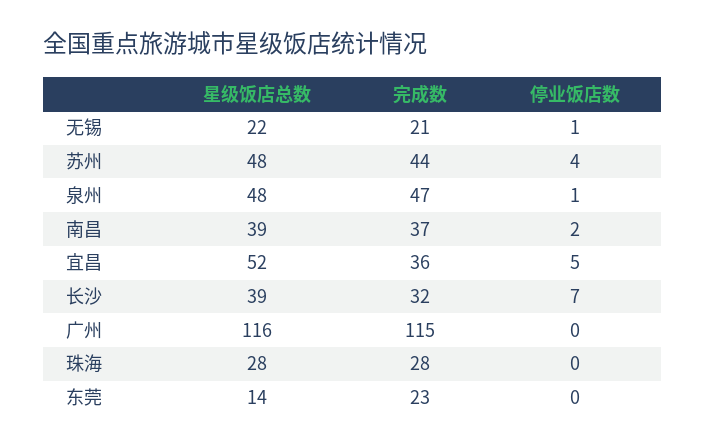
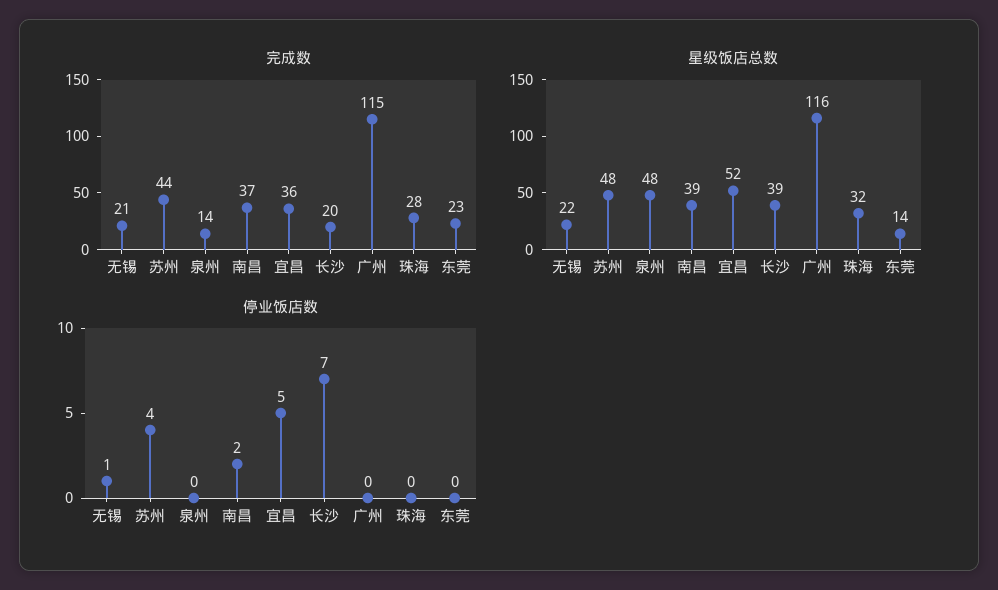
  {
    "星级饭店总数": {
      "无锡": 22,
      "苏州": 48,
      "泉州": 48,
      "南昌": 39,
      "宜昌": 52,
      "长沙": 39,
      "广州": 116,
-     "珠海": 28,
+     "珠海": 32,
      "东莞": 14
    },
    "完成数": {
      "无锡": 21,
      "苏州": 44,
-     "泉州": 47,
+     "泉州": 14,
      "南昌": 37,
      "宜昌": 36,
-     "长沙": 32,
+     "长沙": 20,
      "广州": 115,
      "珠海": 28,
      "东莞": 23
    },
    "停业饭店数": {
      "无锡": 1,
      "苏州": 4,
-     "泉州": 1,
+     "泉州": 0,
      "南昌": 2,
      "宜昌": 5,
      "长沙": 7,
      "广州": 0,
      "珠海": 0,
      "东莞": 0
    }
  }

